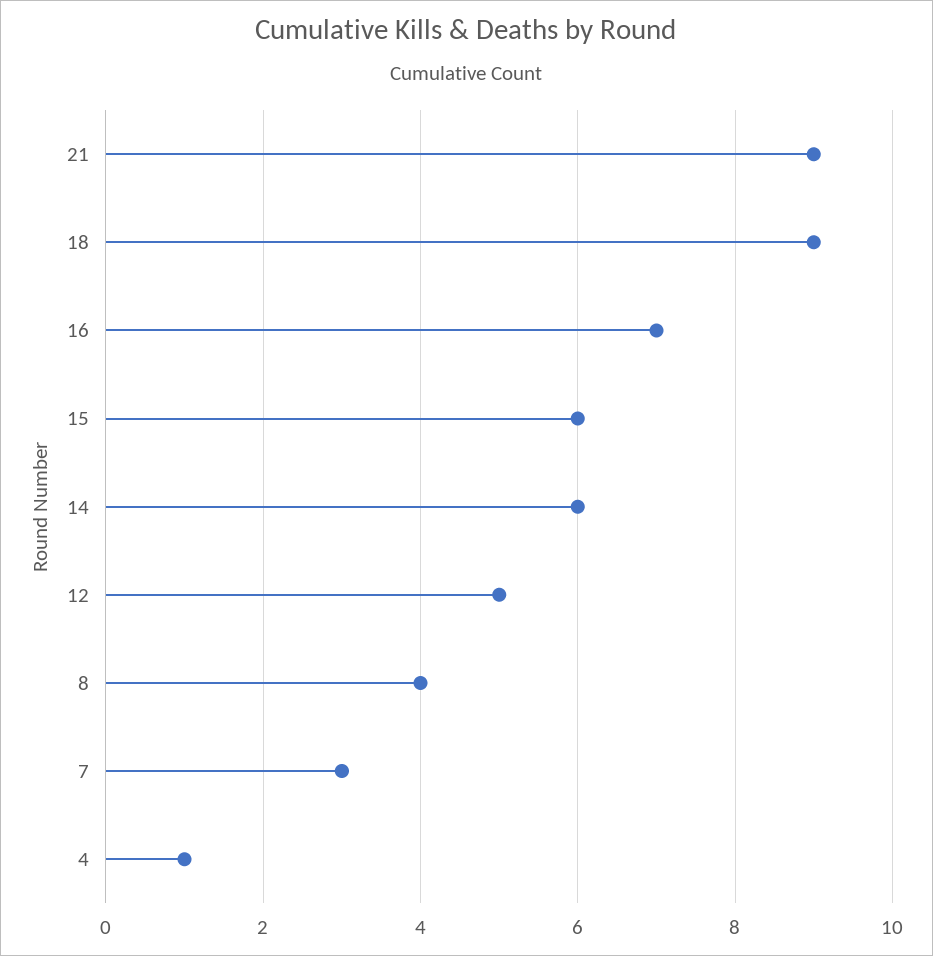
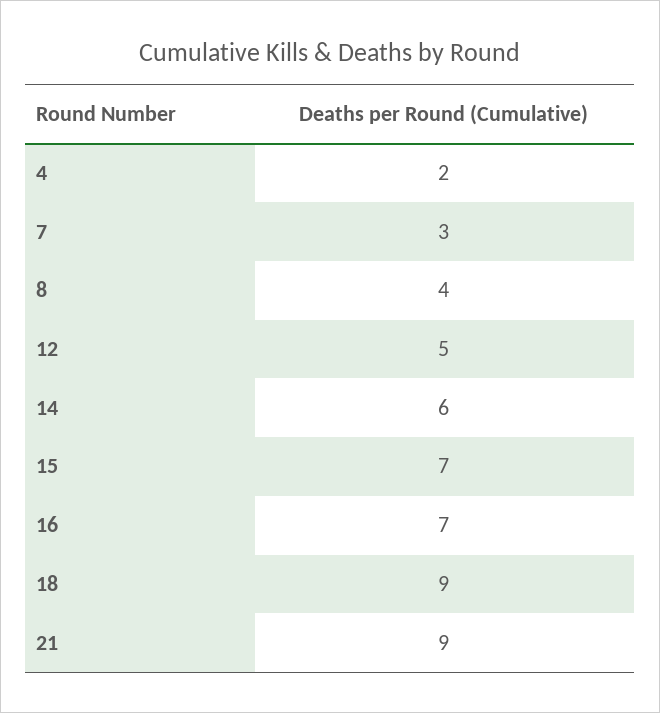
  {
    "21": 9,
    "18": 9,
    "16": 7,
-   "15": 6,
+   "15": 7,
    "14": 6,
    "12": 5,
    "8": 4,
    "7": 3,
-   "4": 1
+   "4": 2
  }

